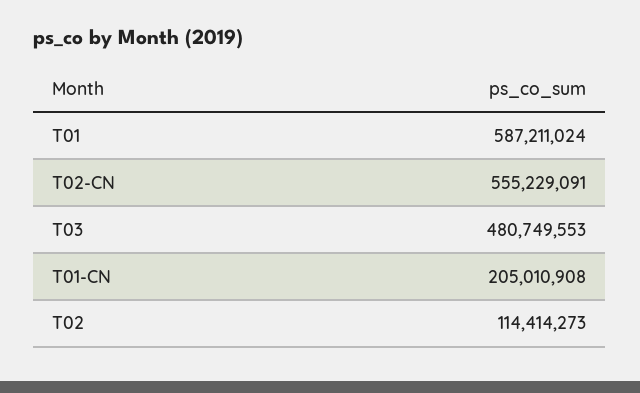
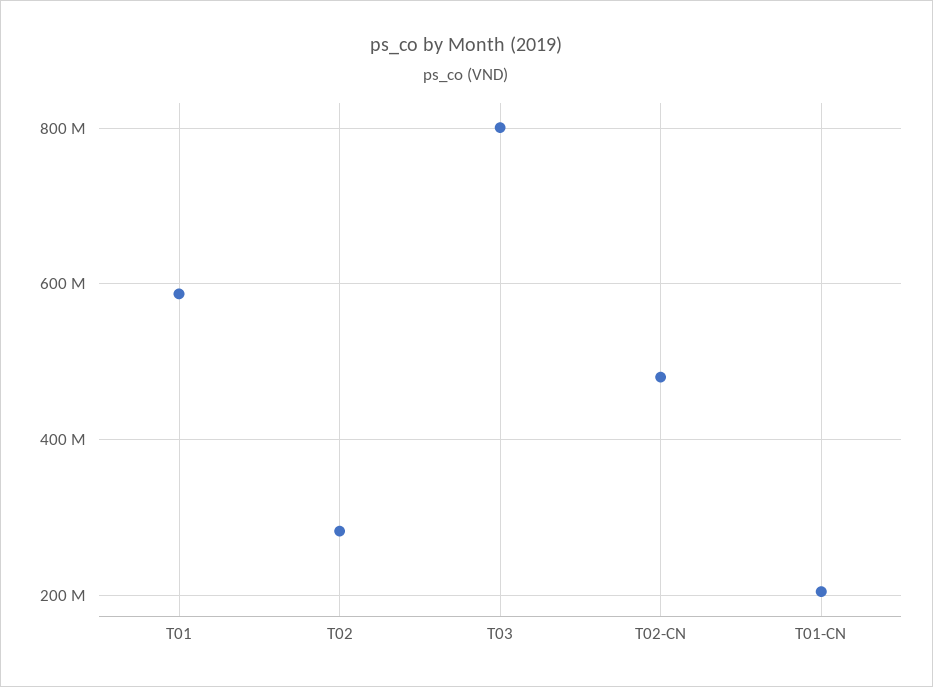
  {
    "T01": 587211024,
-   "T02-CN": 555229091,
+   "T02-CN": 480000000,
-   "T03": 480749553,
+   "T03": 800000000,
    "T01-CN": 205010908,
-   "T02": 114414273
+   "T02": 280000000
  }

